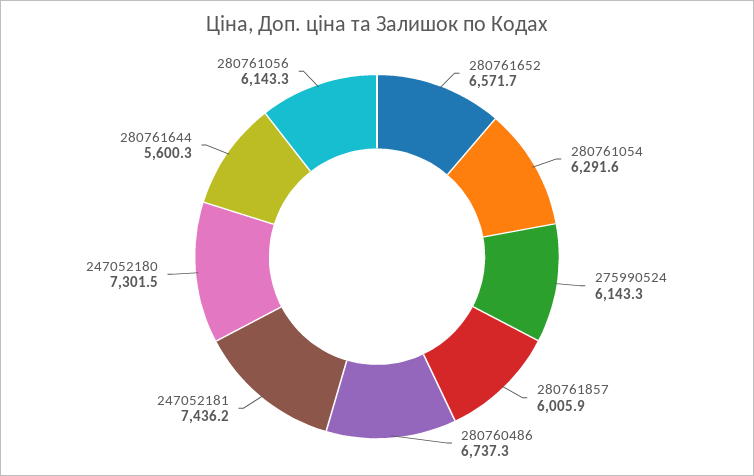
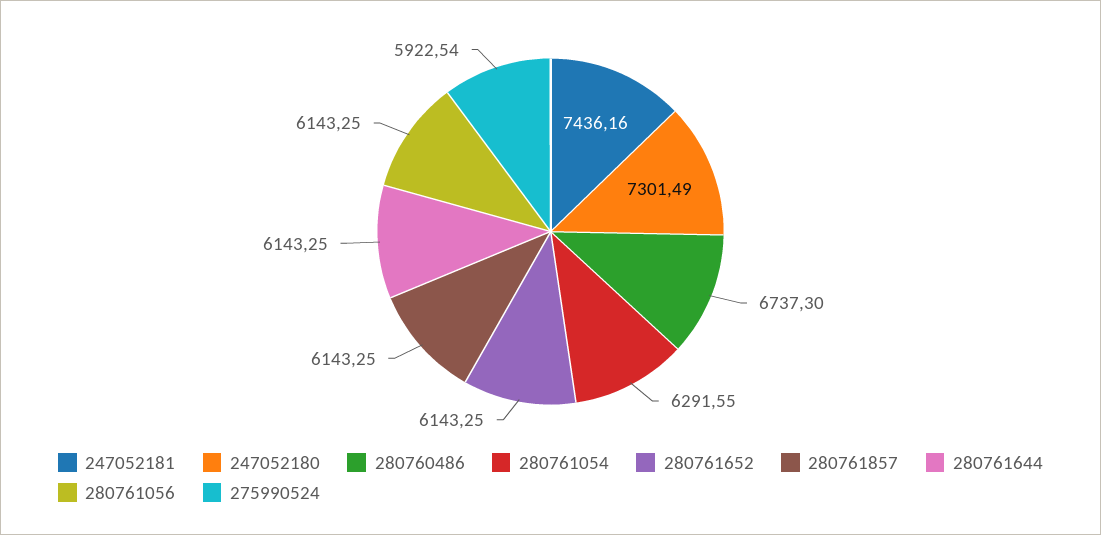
  {
-   "280761652": 6571.7,
+   "280761652": 6143.25,
    "280761054": 6291.55,
-   "275990524": 6143.3,
+   "275990524": 5922.54,
-   "280761857": 6005.9,
+   "280761857": 6143.25,
    "280760486": 6737.3,
    "247052181": 7436.16,
    "247052180": 7301.49,
-   "280761644": 5600.3,
+   "280761644": 6143.25,
    "280761056": 6143.25
  }

